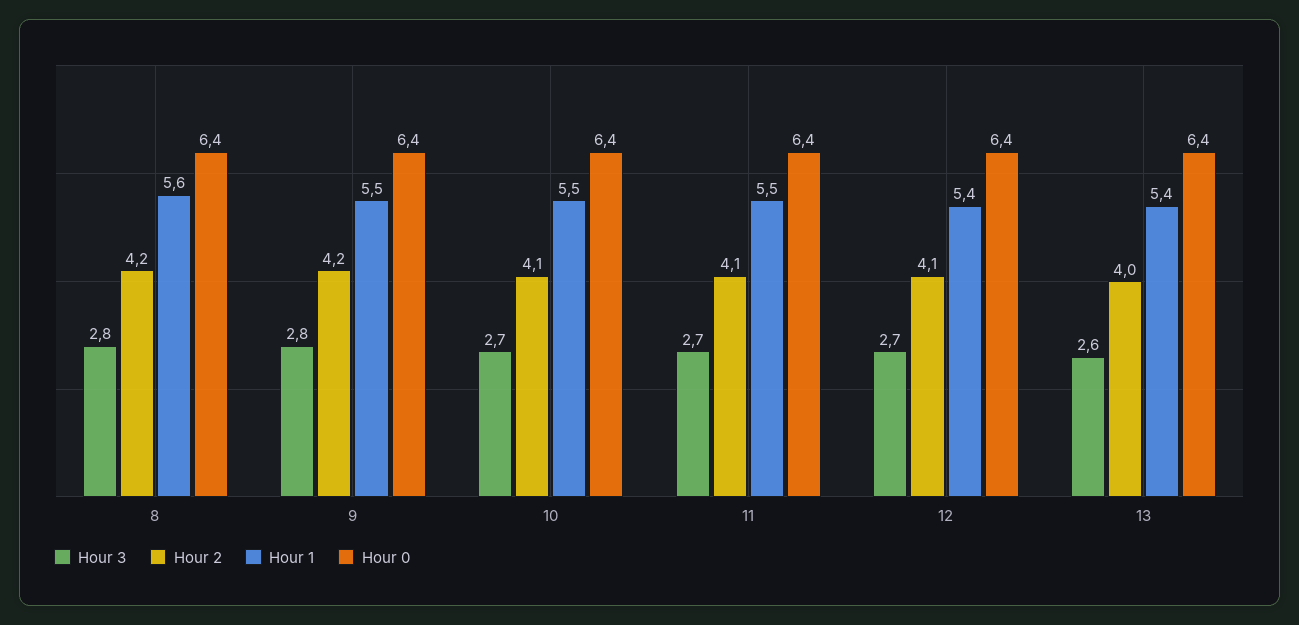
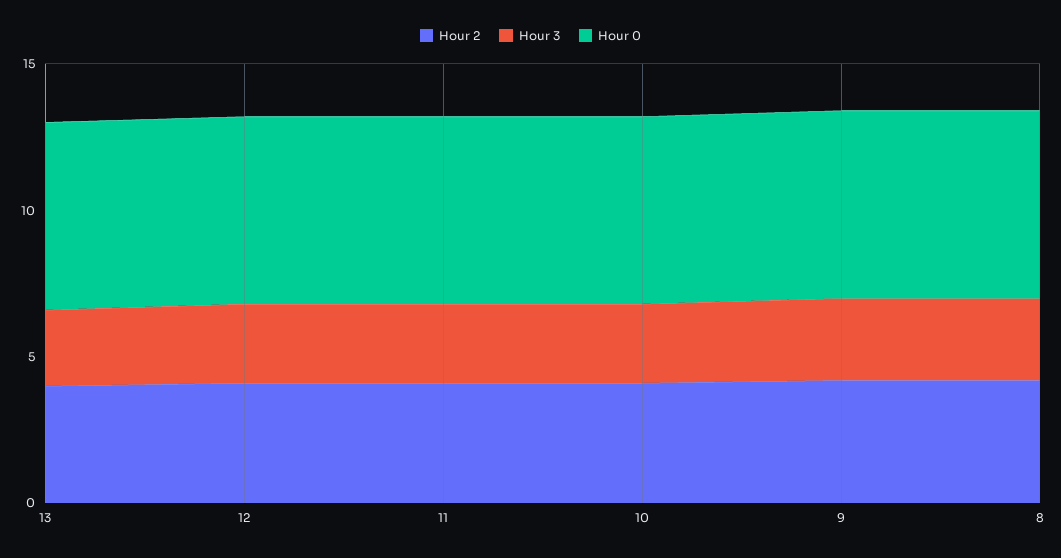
  {
    "Hour 3": {
      "8": 2.8,
      "9": 2.8,
      "10": 2.7,
      "11": 2.7,
      "12": 2.7,
      "13": 2.6
    },
    "Hour 2": {
      "8": 4.2,
      "9": 4.2,
      "10": 4.1,
      "11": 4.1,
      "12": 4.1,
      "13": 4
    },
-   "Hour 1": {
-     "8": 5.6,
-     "9": 5.5,
-     "10": 5.5,
-     "11": 5.5,
-     "12": 5.4,
-     "13": 5.4
-   },
    "Hour 0": {
      "8": 6.4,
      "9": 6.4,
      "10": 6.4,
      "11": 6.4,
      "12": 6.4,
      "13": 6.4
    }
  }

